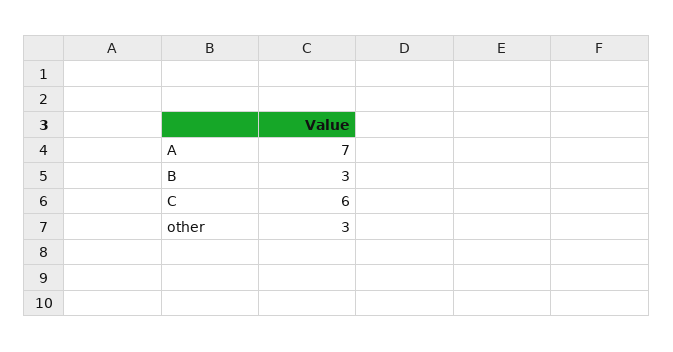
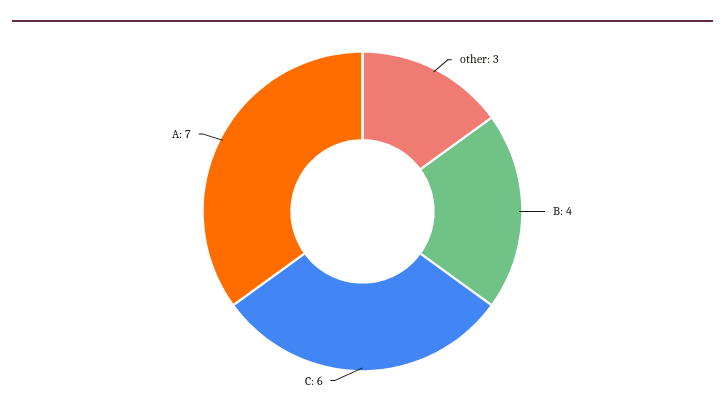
  {
    "A": 7,
-   "B": 3,
+   "B": 4,
    "C": 6,
    "other": 3
  }

